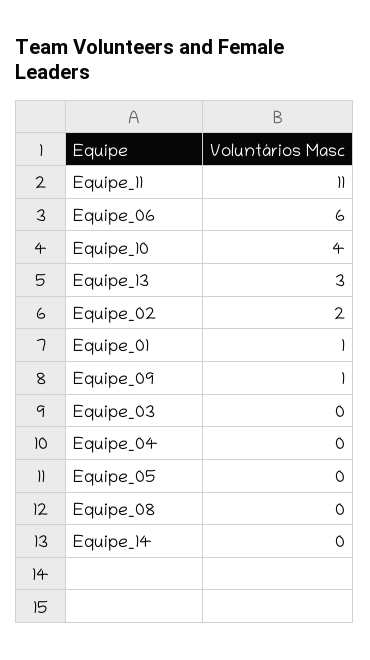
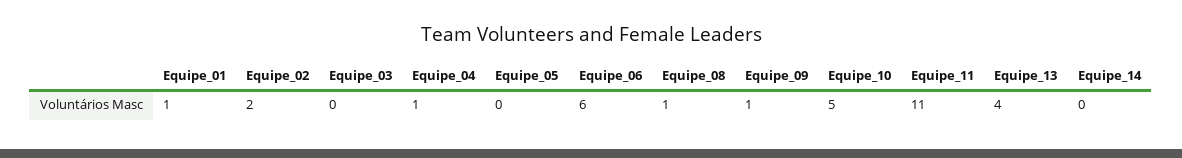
  {
    "Equipe_11": 11,
    "Equipe_06": 6,
-   "Equipe_10": 4,
+   "Equipe_10": 5,
-   "Equipe_13": 3,
+   "Equipe_13": 4,
    "Equipe_02": 2,
    "Equipe_01": 1,
    "Equipe_09": 1,
    "Equipe_03": 0,
-   "Equipe_04": 0,
+   "Equipe_04": 1,
    "Equipe_05": 0,
-   "Equipe_08": 0,
+   "Equipe_08": 1,
    "Equipe_14": 0
  }

